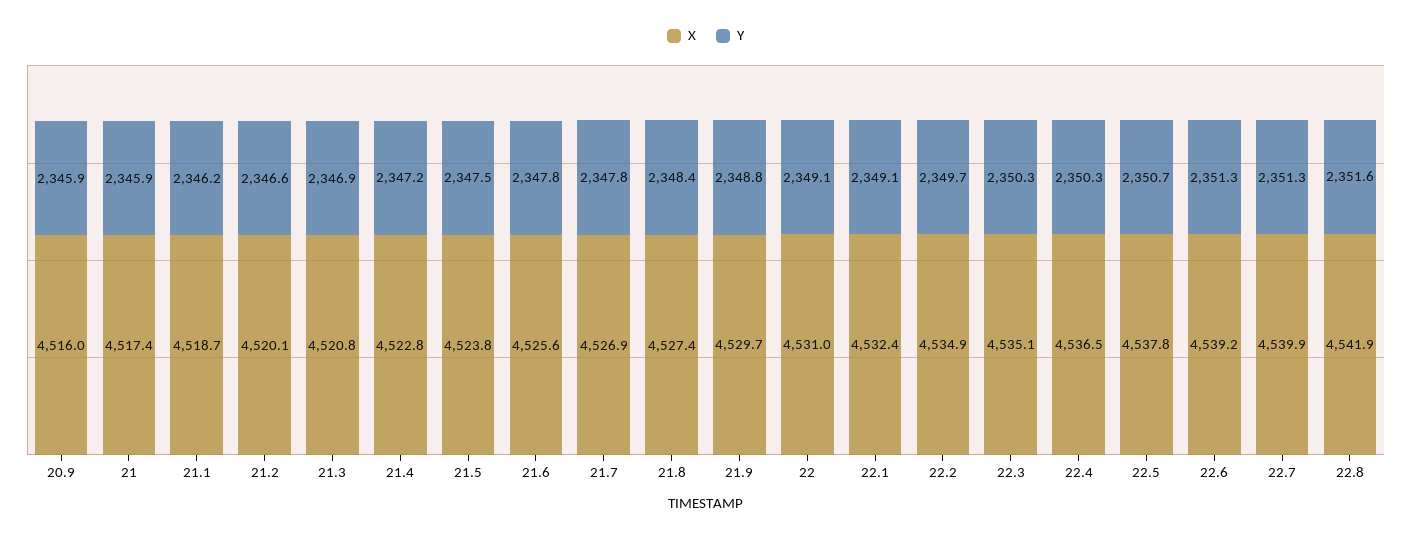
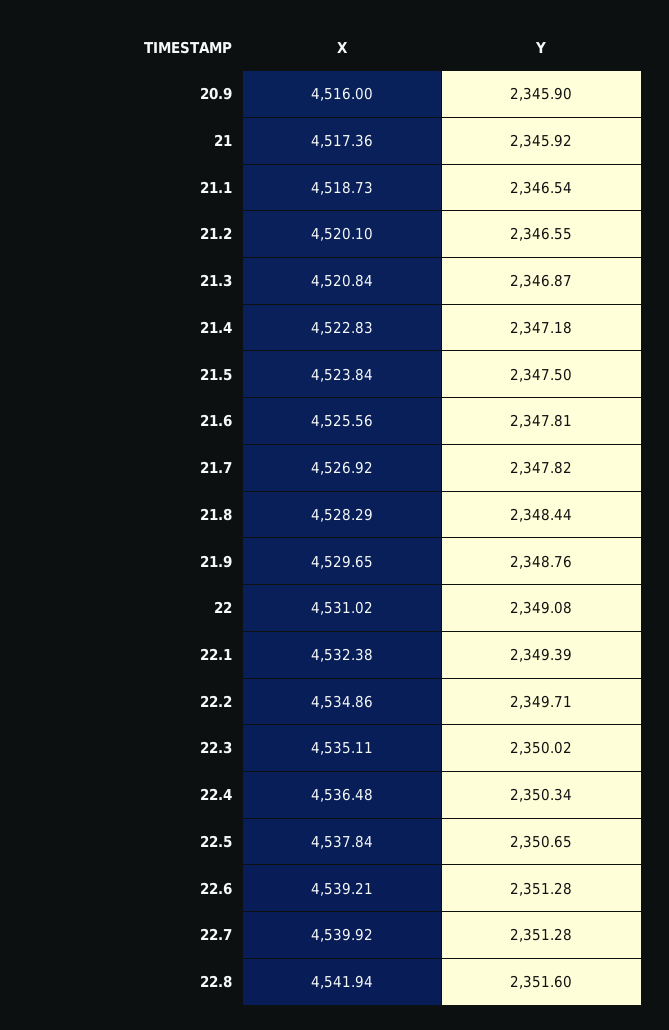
  {
    "X": {
      "20.9": 4516,
      "21": 4517.36,
      "21.1": 4518.73,
      "21.2": 4520.1,
      "21.3": 4520.84,
      "21.4": 4522.83,
      "21.5": 4523.84,
      "21.6": 4525.56,
      "21.7": 4526.92,
-     "21.8": 4527.4,
+     "21.8": 4528.29,
      "21.9": 4529.65,
      "22": 4531.02,
      "22.1": 4532.38,
      "22.2": 4534.86,
      "22.3": 4535.11,
      "22.4": 4536.48,
      "22.5": 4537.84,
      "22.6": 4539.21,
      "22.7": 4539.92,
      "22.8": 4541.94
    },
    "Y": {
      "20.9": 2345.9,
      "21": 2345.92,
-     "21.1": 2346.2,
+     "21.1": 2346.54,
      "21.2": 2346.55,
      "21.3": 2346.87,
      "21.4": 2347.18,
      "21.5": 2347.5,
      "21.6": 2347.81,
      "21.7": 2347.82,
      "21.8": 2348.44,
      "21.9": 2348.76,
      "22": 2349.08,
-     "22.1": 2349.1,
+     "22.1": 2349.39,
      "22.2": 2349.71,
-     "22.3": 2350.3,
+     "22.3": 2350.02,
      "22.4": 2350.34,
      "22.5": 2350.65,
      "22.6": 2351.28,
      "22.7": 2351.28,
      "22.8": 2351.6
    }
  }

